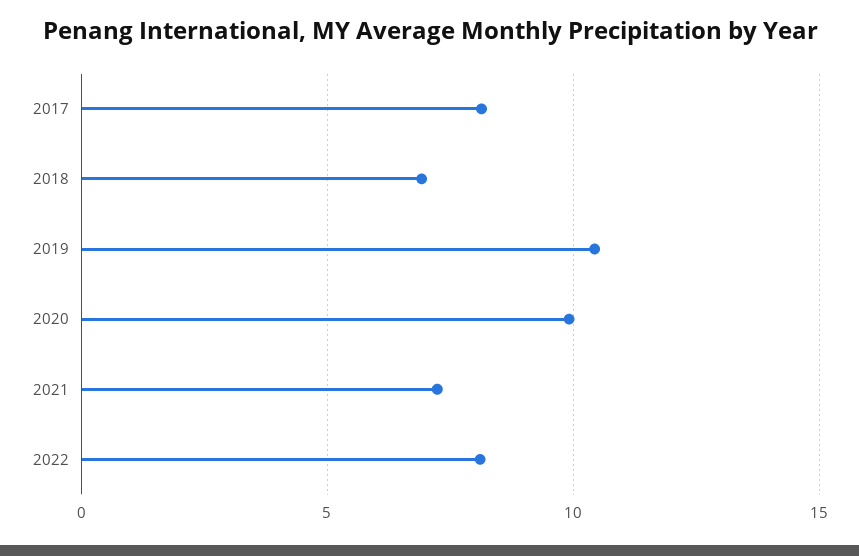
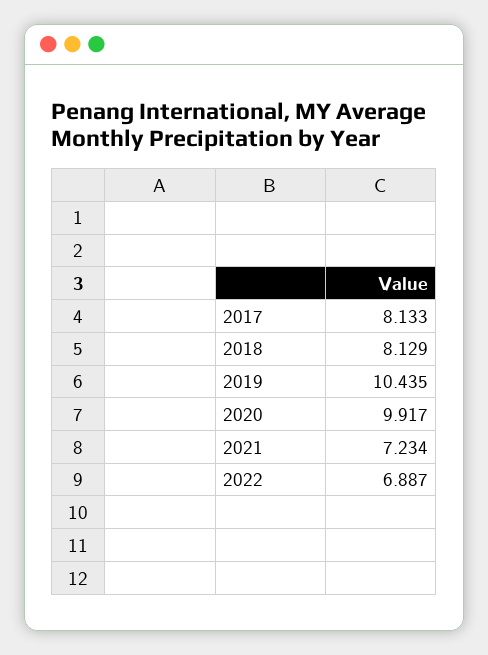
  {
    "2017": 8.133,
-   "2018": 7,
+   "2018": 8.129,
    "2019": 10.435,
    "2020": 9.917,
    "2021": 7.234,
-   "2022": 8
+   "2022": 6.887
  }

